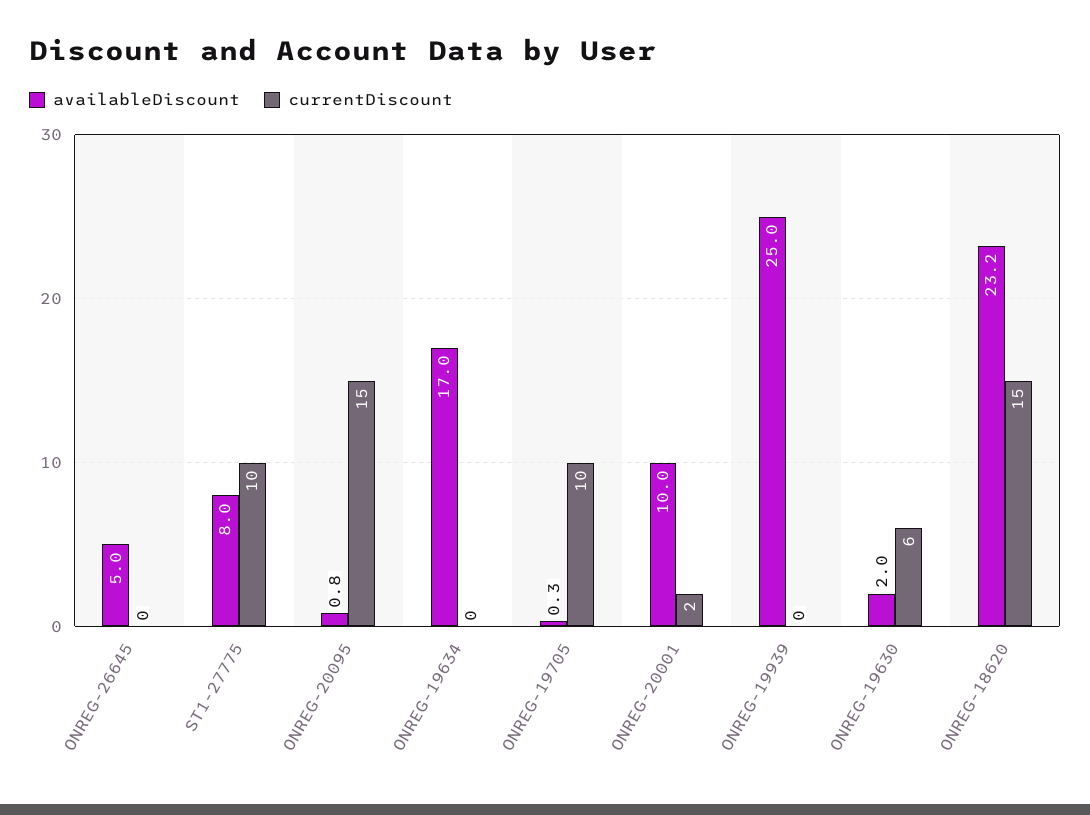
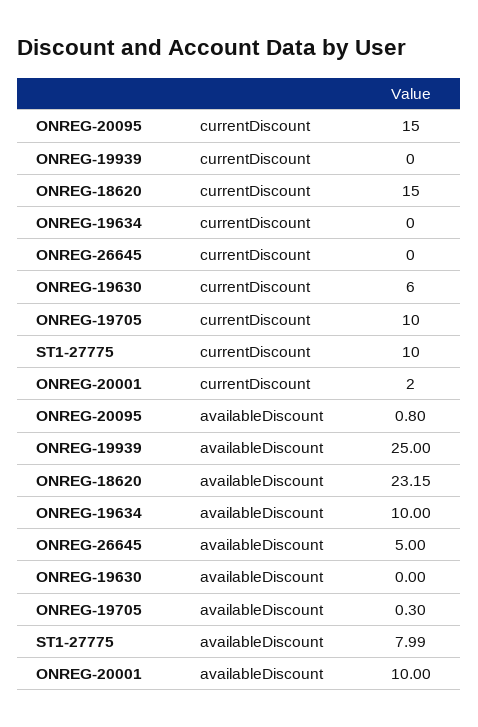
  {
    "availableDiscount": {
      "ONREG-26645": 5,
      "ST1-27775": 7.99,
      "ONREG-20095": 0.8,
-     "ONREG-19634": 17,
+     "ONREG-19634": 10,
      "ONREG-19705": 0.3,
      "ONREG-20001": 10,
      "ONREG-19939": 25,
-     "ONREG-19630": 2,
+     "ONREG-19630": 0,
      "ONREG-18620": 23.15
    },
    "currentDiscount": {
      "ONREG-26645": 0,
      "ST1-27775": 10,
      "ONREG-20095": 15,
      "ONREG-19634": 0,
      "ONREG-19705": 10,
      "ONREG-20001": 2,
      "ONREG-19939": 0,
      "ONREG-19630": 6,
      "ONREG-18620": 15
    }
  }

